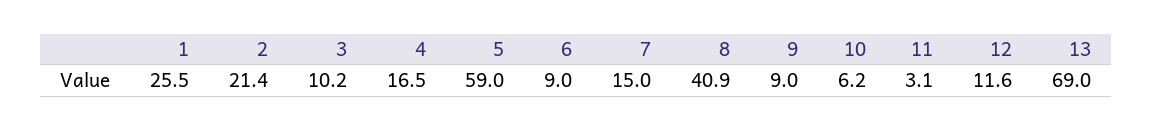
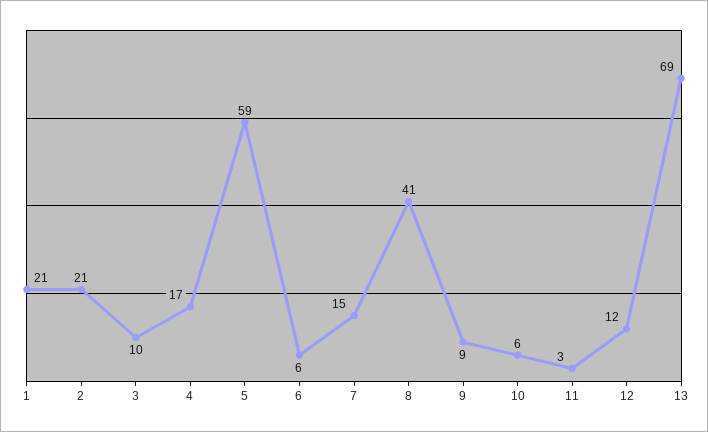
  {
-   "1": 25.5,
+   "1": 21,
    "2": 21.4,
    "3": 10.2,
    "4": 16.5,
    "5": 59,
-   "6": 9,
+   "6": 6,
    "7": 15,
    "8": 40.9,
    "9": 9,
    "10": 6.2,
    "11": 3.1,
    "12": 11.6,
    "13": 69
  }

